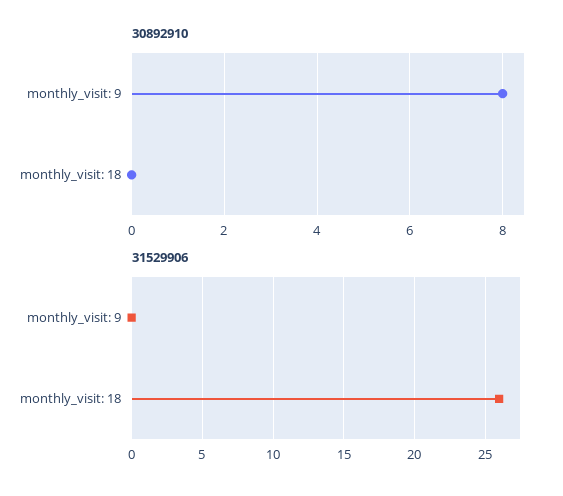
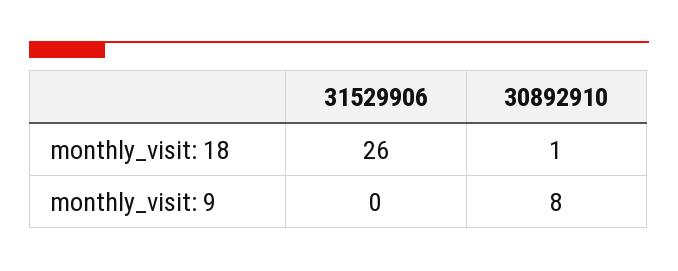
  {
    "30892910": {
      "monthly_visit: 9": 8,
-     "monthly_visit: 18": 0
+     "monthly_visit: 18": 1
    },
    "31529906": {
      "monthly_visit: 9": 0,
      "monthly_visit: 18": 26
    }
  }

